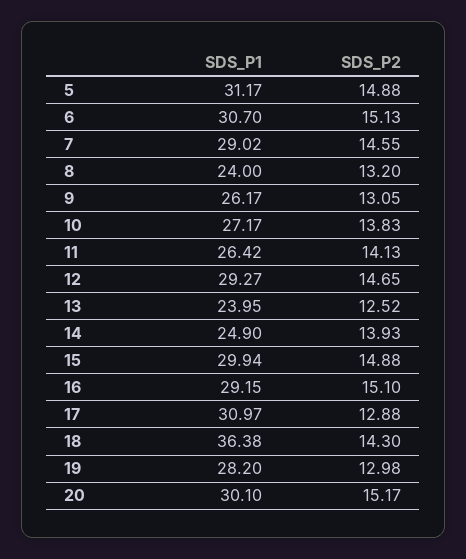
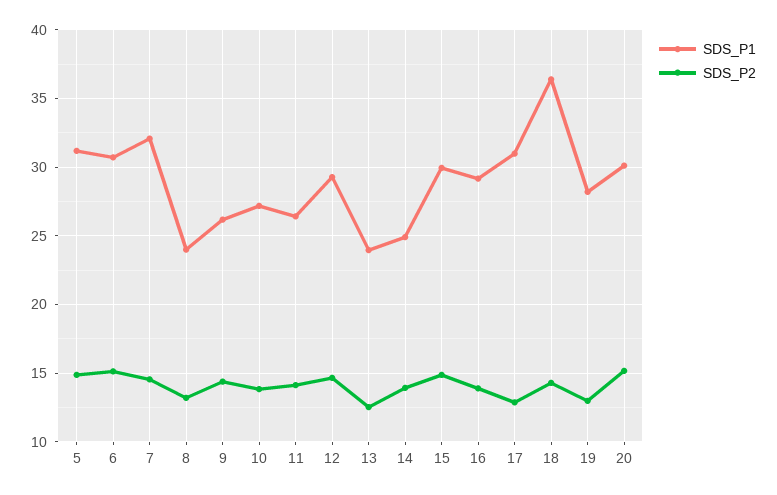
  {
    "SDS_P1": {
      "5": 31.17,
      "6": 30.7,
-     "7": 29.02,
+     "7": 32,
      "8": 24,
      "9": 26.17,
      "10": 27.17,
      "11": 26.42,
      "12": 29.27,
      "13": 23.95,
      "14": 24.9,
      "15": 29.94,
      "16": 29.15,
      "17": 30.97,
      "18": 36.38,
      "19": 28.2,
      "20": 30.1
    },
    "SDS_P2": {
      "5": 14.88,
      "6": 15.13,
      "7": 14.55,
      "8": 13.2,
-     "9": 13.05,
+     "9": 14.5,
      "10": 13.83,
      "11": 14.13,
      "12": 14.65,
      "13": 12.52,
      "14": 13.93,
      "15": 14.88,
-     "16": 15.1,
+     "16": 14,
      "17": 12.88,
      "18": 14.3,
      "19": 12.98,
      "20": 15.17
    }
  }

